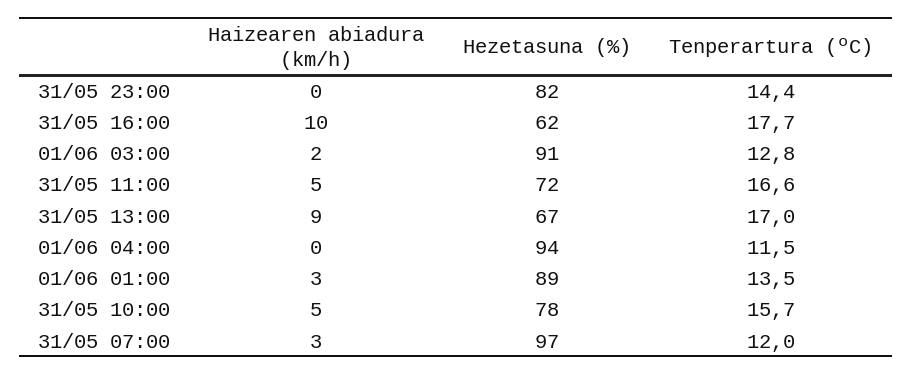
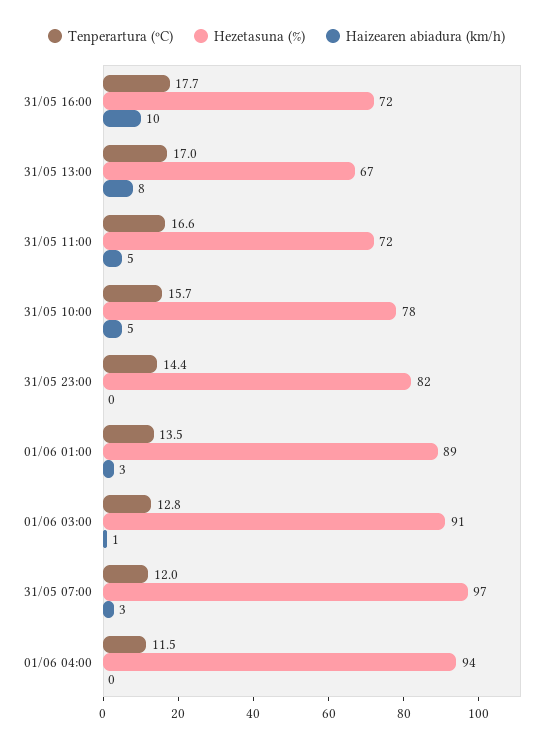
  {
    "Haizearen abiadura (km/h)": {
      "31/05 23:00": 0,
      "31/05 16:00": 10,
-     "01/06 03:00": 2,
+     "01/06 03:00": 1,
      "31/05 11:00": 5,
-     "31/05 13:00": 9,
+     "31/05 13:00": 8,
      "01/06 04:00": 0,
      "01/06 01:00": 3,
      "31/05 10:00": 5,
      "31/05 07:00": 3
    },
    "Hezetasuna (%)": {
      "31/05 23:00": 82,
-     "31/05 16:00": 62,
+     "31/05 16:00": 72,
      "01/06 03:00": 91,
      "31/05 11:00": 72,
      "31/05 13:00": 67,
      "01/06 04:00": 94,
      "01/06 01:00": 89,
      "31/05 10:00": 78,
      "31/05 07:00": 97
    },
    "Tenperartura (ºC)": {
      "31/05 23:00": 14.4,
      "31/05 16:00": 17.7,
      "01/06 03:00": 12.8,
      "31/05 11:00": 16.6,
      "31/05 13:00": 17,
      "01/06 04:00": 11.5,
      "01/06 01:00": 13.5,
      "31/05 10:00": 15.7,
      "31/05 07:00": 12
    }
  }

